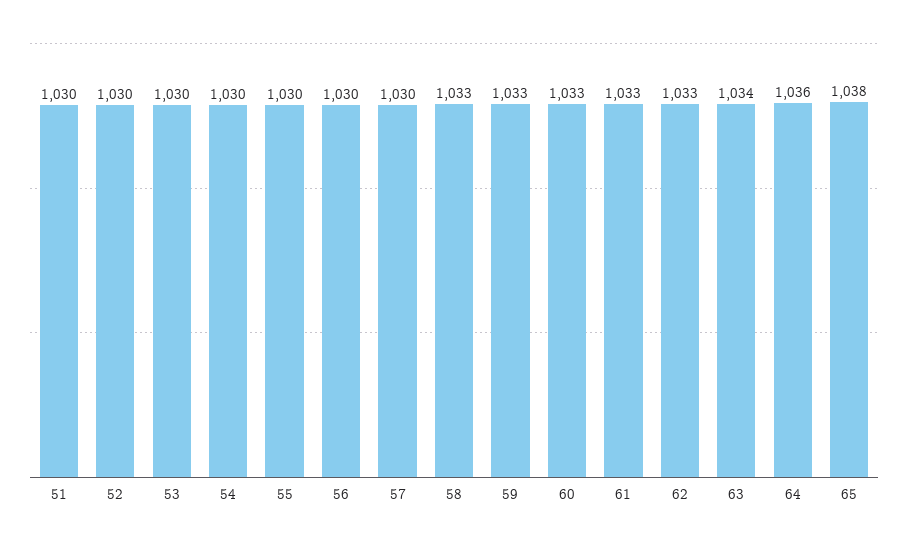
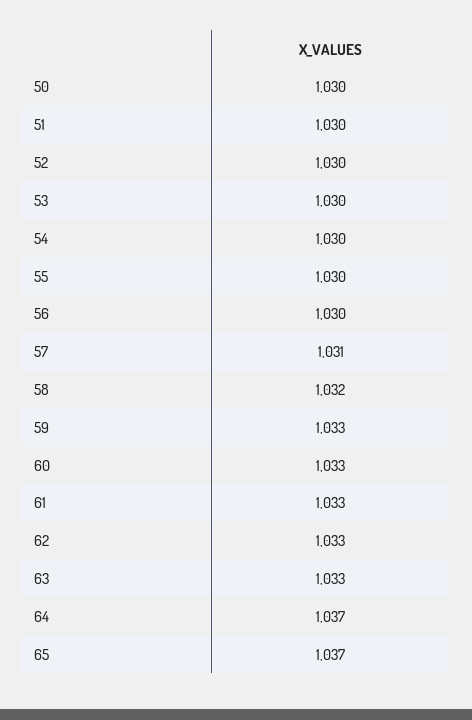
  {
    "51": 1030,
    "52": 1030,
    "53": 1030,
    "54": 1030,
    "55": 1030,
    "56": 1030,
-   "57": 1030,
+   "57": 1031,
-   "58": 1033,
+   "58": 1032,
    "59": 1033,
    "60": 1033,
    "61": 1033,
    "62": 1033,
-   "63": 1034,
+   "63": 1033,
-   "64": 1036,
+   "64": 1037,
-   "65": 1038
+   "65": 1037,
+   "50": 1030
  }

